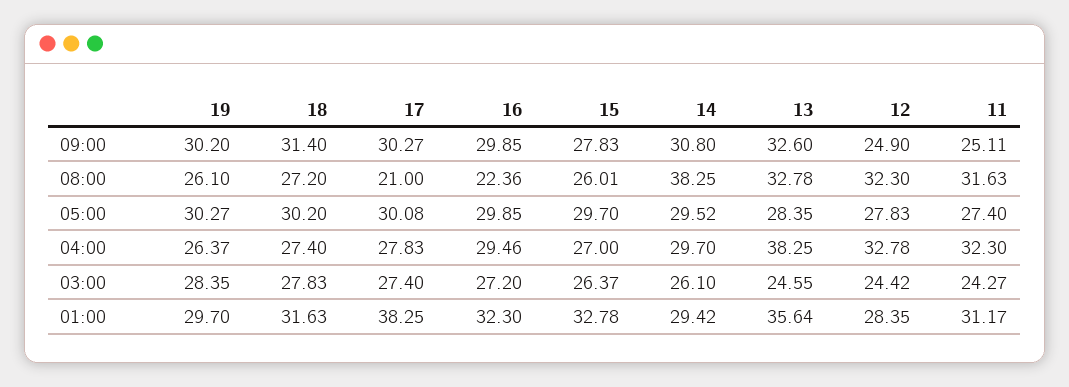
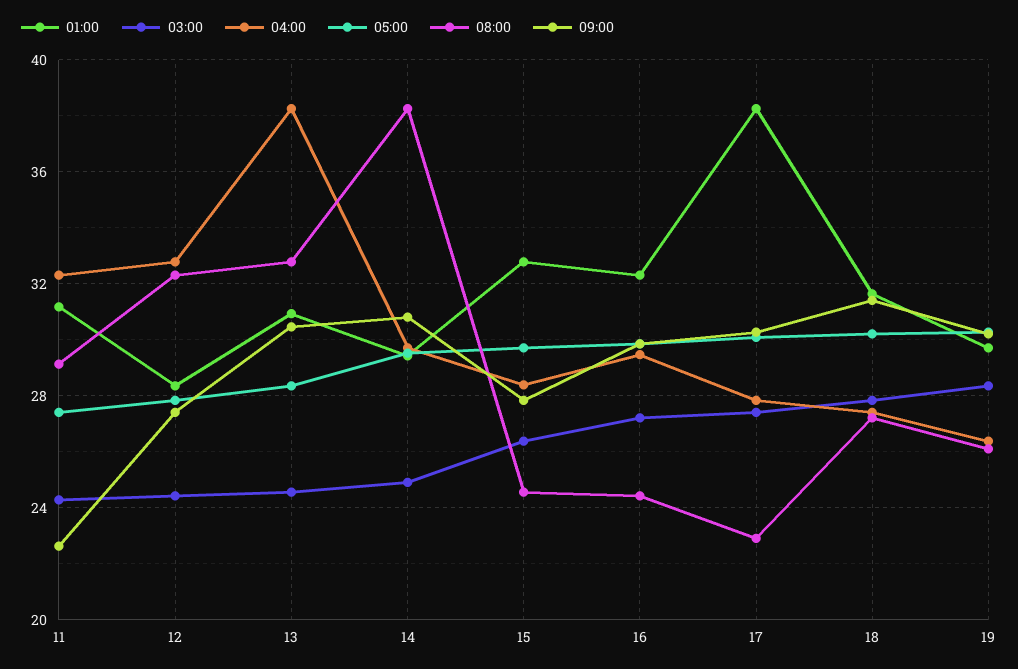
  {
    "09:00": {
      "19": 30.2,
      "18": 31.4,
      "17": 30.27,
      "16": 29.85,
      "15": 27.83,
      "14": 30.8,
-     "13": 32.6,
+     "13": 30.5,
-     "12": 24.9,
+     "12": 27.5,
-     "11": 25.11
+     "11": 22.5
    },
    "08:00": {
      "19": 26.1,
      "18": 27.2,
-     "17": 21,
+     "17": 23,
-     "16": 22.36,
+     "16": 24.5,
-     "15": 26.01,
+     "15": 24.5,
      "14": 38.25,
      "13": 32.78,
      "12": 32.3,
-     "11": 31.63
+     "11": 29
    },
    "05:00": {
      "19": 30.27,
      "18": 30.2,
      "17": 30.08,
      "16": 29.85,
      "15": 29.7,
      "14": 29.52,
      "13": 28.35,
      "12": 27.83,
      "11": 27.4
    },
    "04:00": {
      "19": 26.37,
      "18": 27.4,
      "17": 27.83,
      "16": 29.46,
-     "15": 27,
+     "15": 28.5,
      "14": 29.7,
      "13": 38.25,
      "12": 32.78,
      "11": 32.3
    },
    "03:00": {
      "19": 28.35,
      "18": 27.83,
      "17": 27.4,
      "16": 27.2,
      "15": 26.37,
-     "14": 26.1,
+     "14": 25,
      "13": 24.55,
      "12": 24.42,
      "11": 24.27
    },
    "01:00": {
      "19": 29.7,
      "18": 31.63,
      "17": 38.25,
      "16": 32.3,
      "15": 32.78,
      "14": 29.42,
-     "13": 35.64,
+     "13": 31,
      "12": 28.35,
      "11": 31.17
    }
  }

